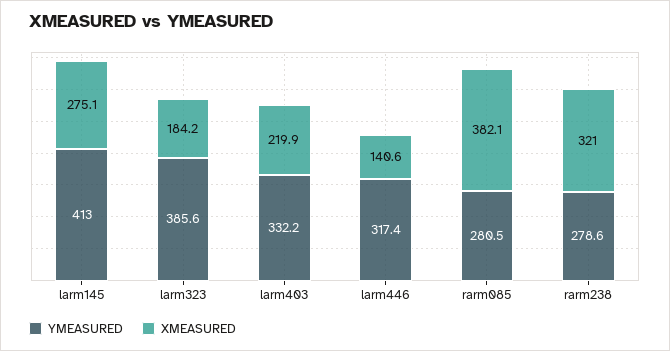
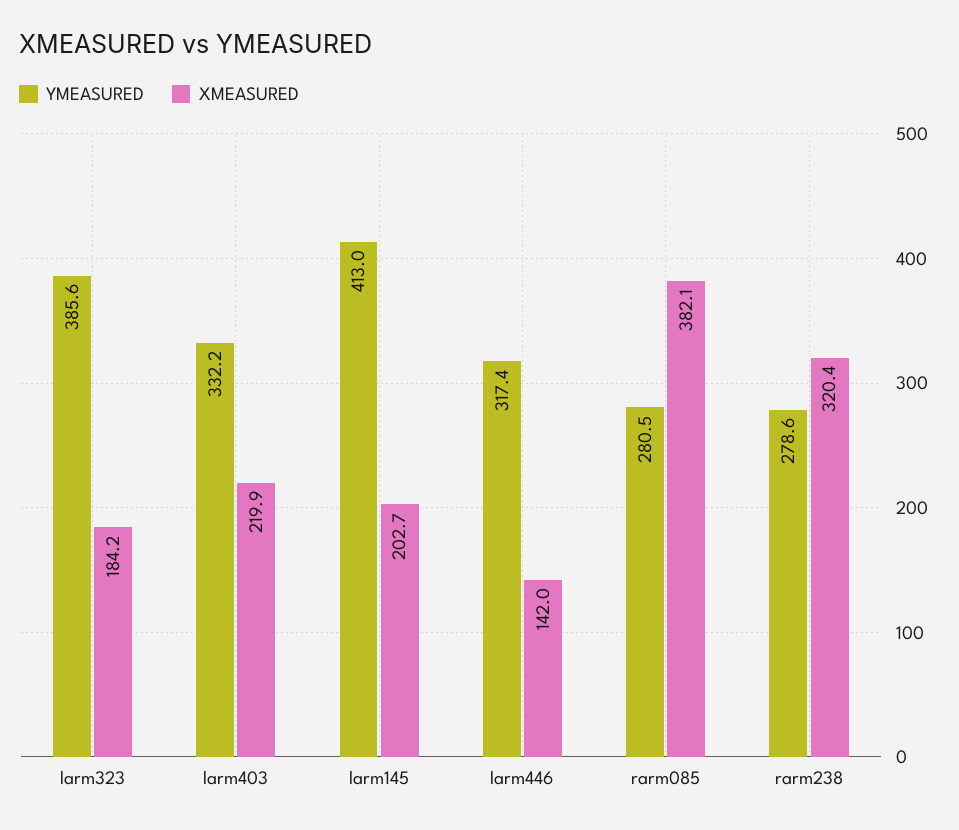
  {
    "YMEASURED": {
      "larm145": 413,
      "larm323": 385.6,
      "larm403": 332.2,
      "larm446": 317.4,
      "rarm085": 280.5,
      "rarm238": 278.6
    },
    "XMEASURED": {
-     "larm145": 275.1,
+     "larm145": 202.7,
      "larm323": 184.2,
      "larm403": 219.9,
-     "larm446": 140.6,
+     "larm446": 142,
      "rarm085": 382.1,
-     "rarm238": 321
+     "rarm238": 320.4
    }
  }

